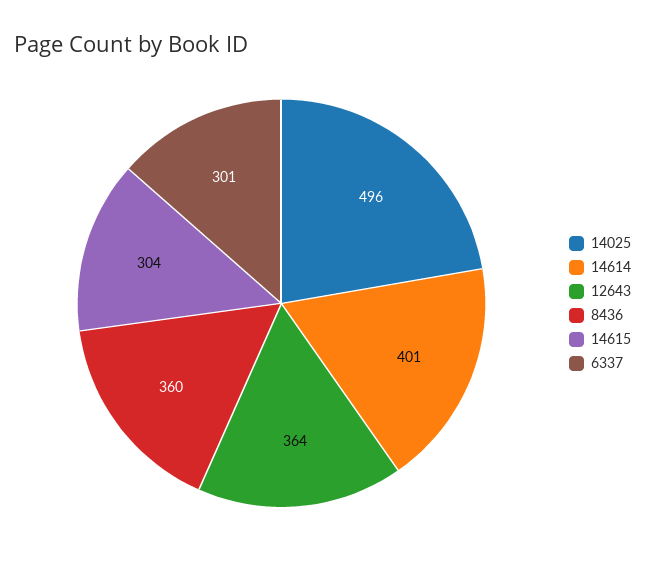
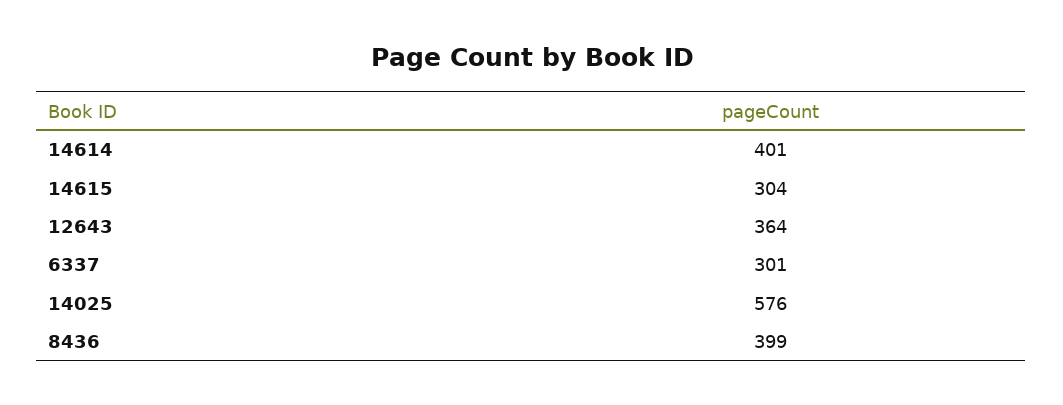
  {
-   "14025": 496,
+   "14025": 576,
    "14614": 401,
    "12643": 364,
-   "8436": 360,
+   "8436": 399,
    "14615": 304,
    "6337": 301
  }

